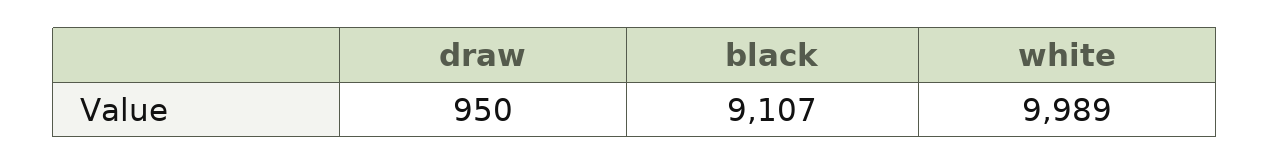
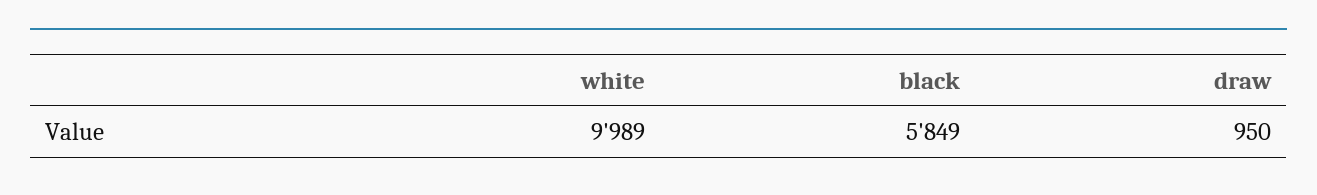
  {
    "draw": 950,
-   "black": 9107,
+   "black": 5849,
    "white": 9989
  }

